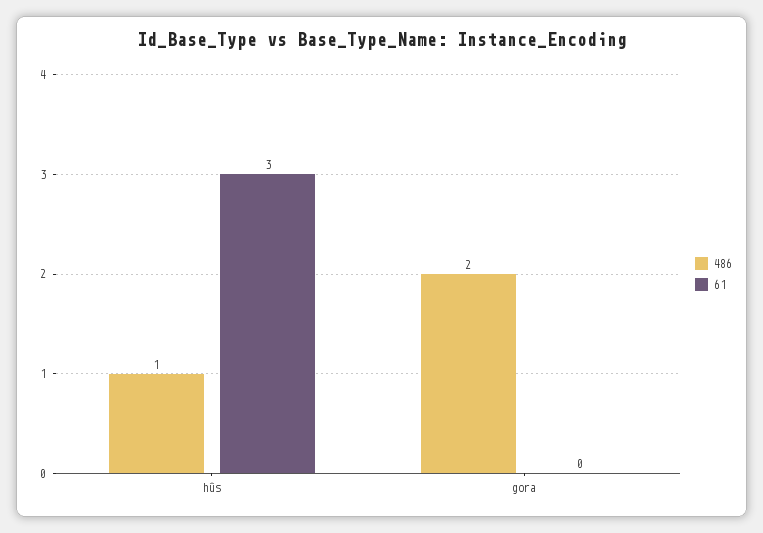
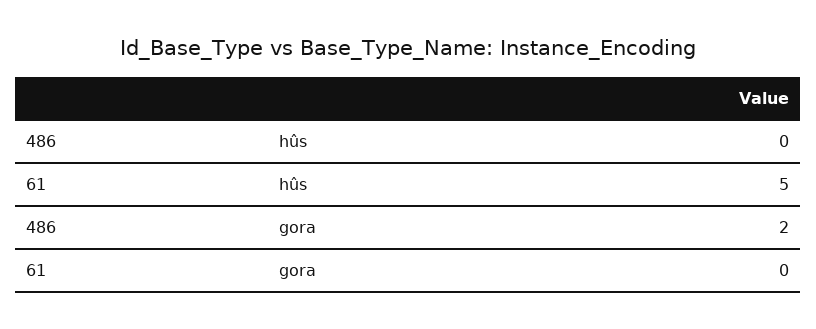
  {
    "486": {
-     "hûs": 1,
+     "hûs": 0,
      "gora": 2
    },
    "61": {
-     "hûs": 3,
+     "hûs": 5,
      "gora": 0
    }
  }

